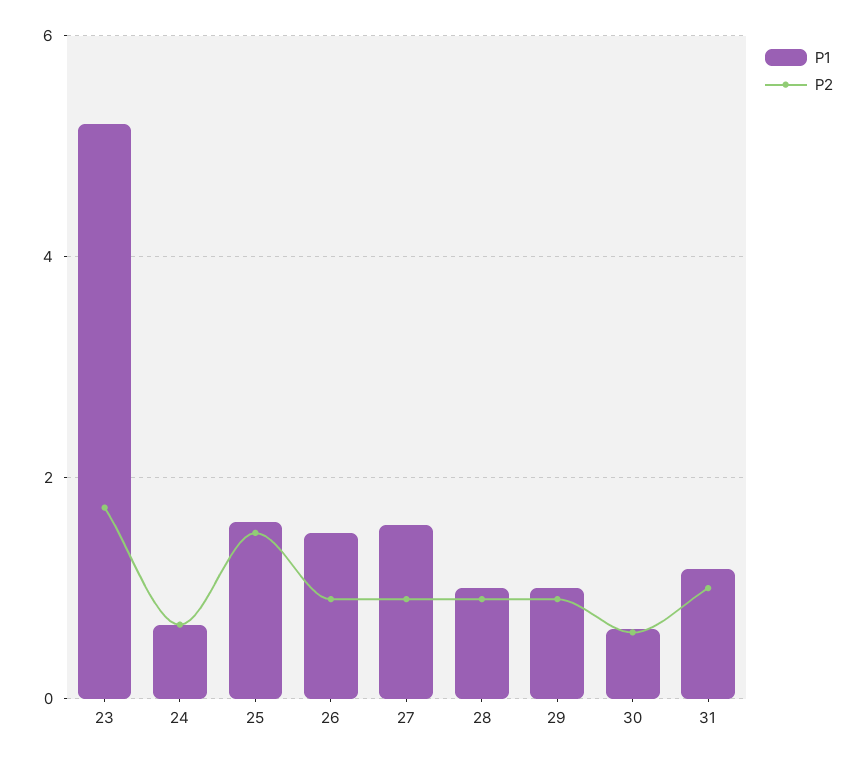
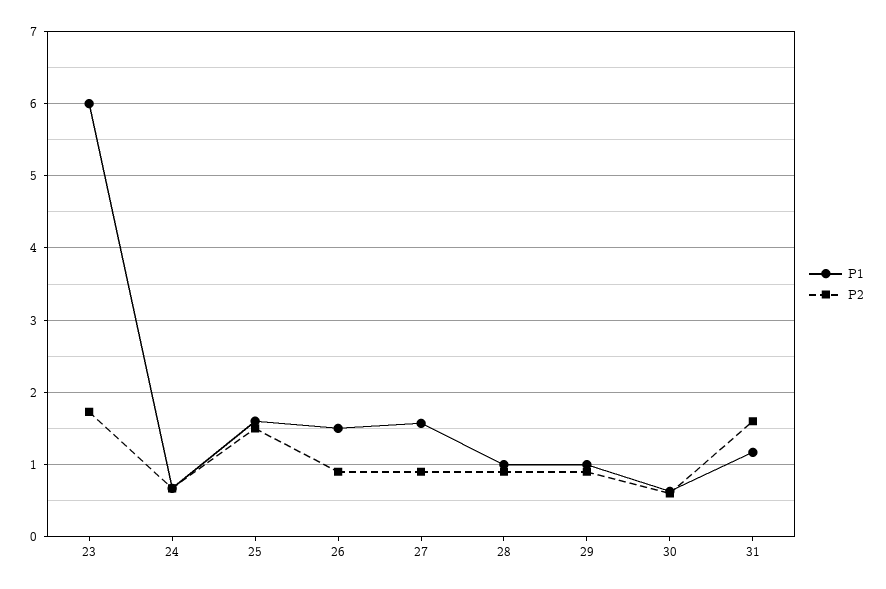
  {
    "P1": {
-     "23": 5.2,
+     "23": 6,
      "24": 0.7,
      "25": 1.6,
      "26": 1.5,
      "27": 1.6,
      "28": 1,
      "29": 1,
      "30": 0.6,
      "31": 1.2
    },
    "P2": {
      "23": 1.7,
      "24": 0.7,
      "25": 1.5,
      "26": 0.9,
      "27": 0.9,
      "28": 0.9,
      "29": 0.9,
      "30": 0.6,
-     "31": 1
+     "31": 1.6
    }
  }

